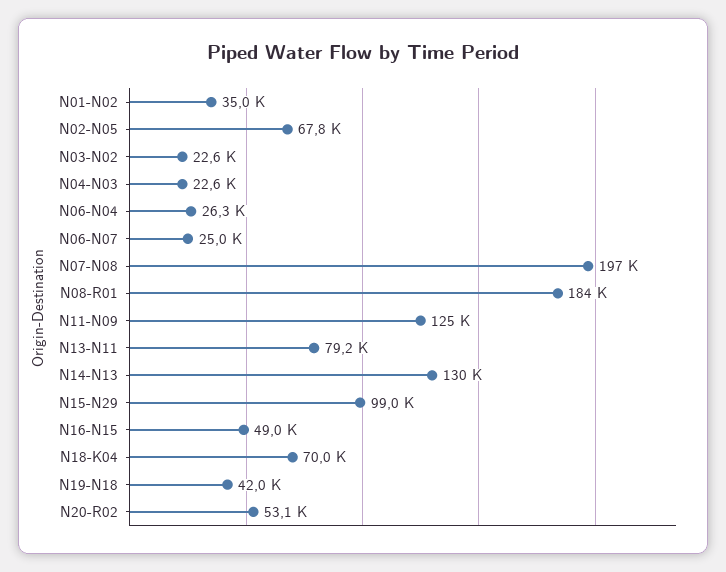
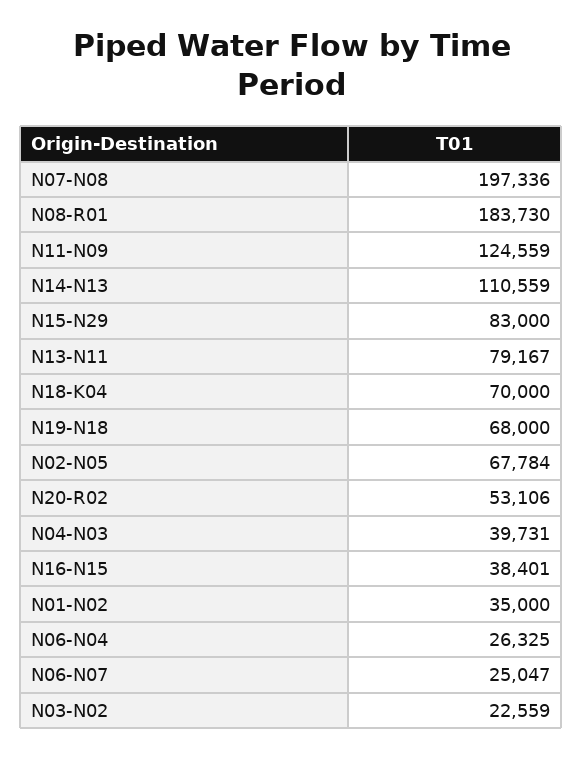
  {
    "N01-N02": 35000,
    "N02-N05": 67784,
    "N03-N02": 22559,
-   "N04-N03": 22600,
+   "N04-N03": 39731,
    "N06-N04": 26325,
    "N06-N07": 25047,
    "N07-N08": 197336,
    "N08-R01": 183730,
    "N11-N09": 124559,
    "N13-N11": 79167,
-   "N14-N13": 130000,
+   "N14-N13": 110559,
-   "N15-N29": 99000,
+   "N15-N29": 83000,
-   "N16-N15": 49000,
+   "N16-N15": 38401,
    "N18-K04": 70000,
-   "N19-N18": 42000,
+   "N19-N18": 68000,
    "N20-R02": 53106
  }

